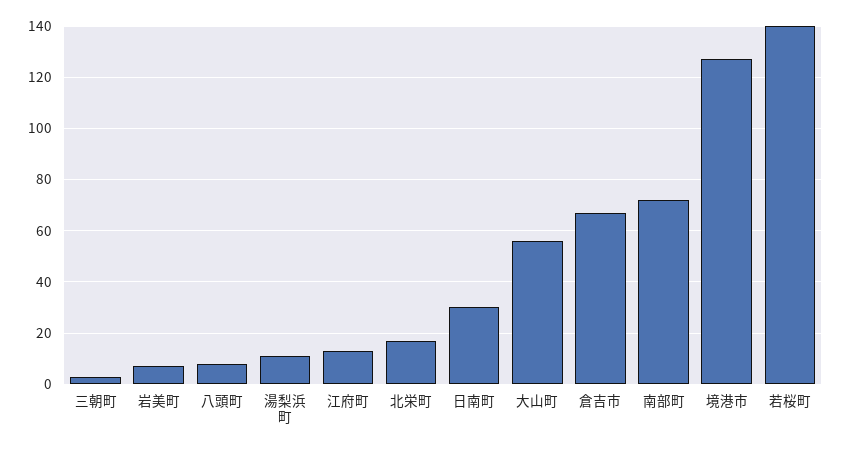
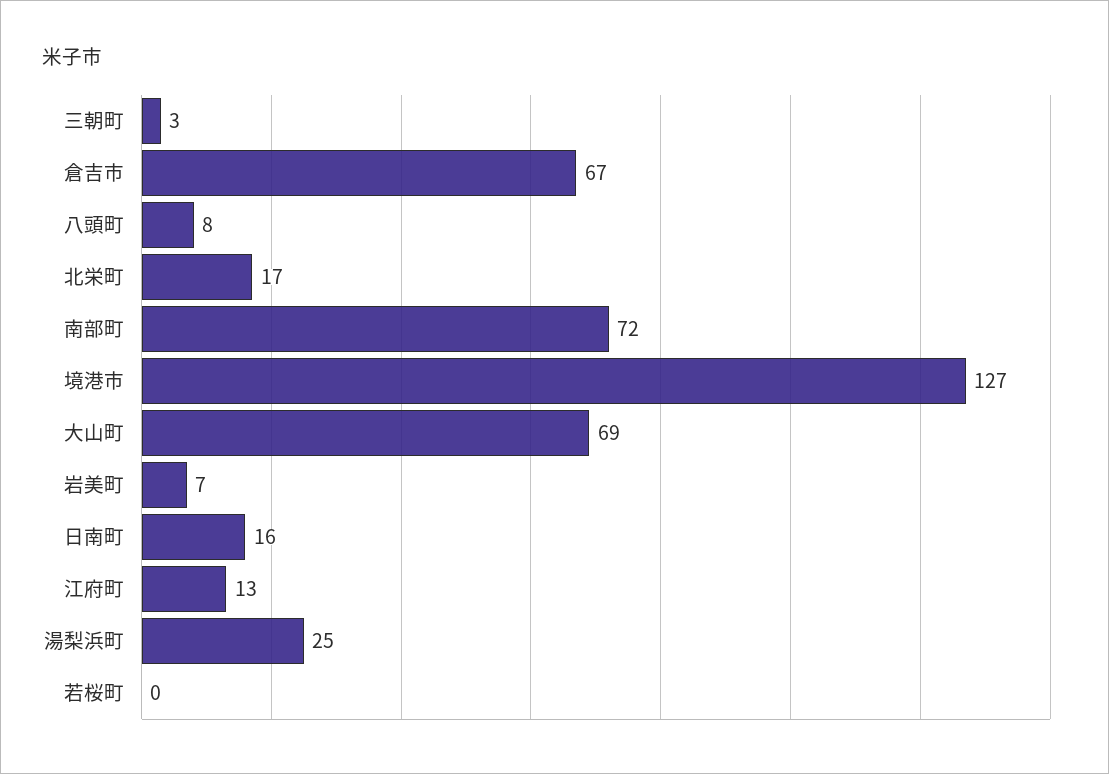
  {
    "三朝町": 3,
    "岩美町": 7,
    "八頭町": 8,
-   "湯梨浜町": 10,
+   "湯梨浜町": 25,
    "江府町": 13,
    "北栄町": 17,
-   "日南町": 30,
+   "日南町": 16,
-   "大山町": 55,
+   "大山町": 69,
    "倉吉市": 67,
    "南部町": 72,
    "境港市": 127,
-   "若桜町": 140
+   "若桜町": 0
  }

